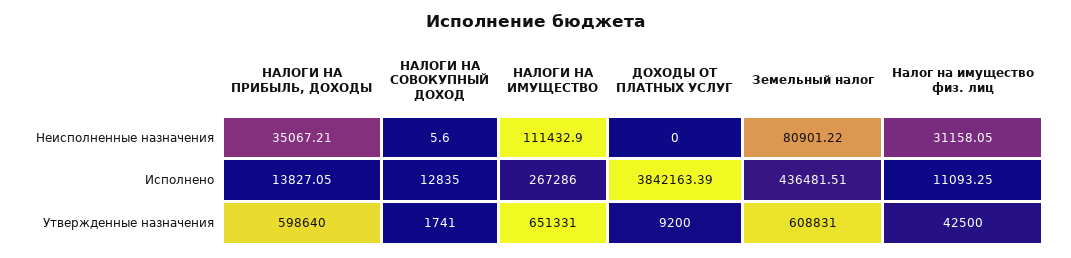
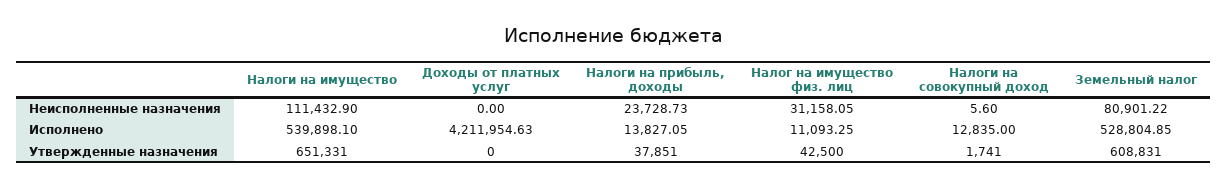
  {
    "НАЛОГИ НА ПРИБЫЛЬ, ДОХОДЫ": {
-     "Неисполненные назначения": 35067.21,
+     "Неисполненные назначения": 23728.73,
      "Исполнено": 13827.05,
-     "Утвержденные назначения": 598640
+     "Утвержденные назначения": 37851
    },
    "НАЛОГИ НА СОВОКУПНЫЙ ДОХОД": {
      "Неисполненные назначения": 5.6,
      "Исполнено": 12835,
      "Утвержденные назначения": 1741
    },
    "НАЛОГИ НА ИМУЩЕСТВО": {
      "Неисполненные назначения": 111432.9,
-     "Исполнено": 267286,
+     "Исполнено": 539898.1,
      "Утвержденные назначения": 651331
    },
    "ДОХОДЫ ОТ ПЛАТНЫХ УСЛУГ": {
      "Неисполненные назначения": 0,
-     "Исполнено": 3842163.39,
+     "Исполнено": 4211954.63,
-     "Утвержденные назначения": 9200
+     "Утвержденные назначения": 0
    },
    "Земельный налог": {
      "Неисполненные назначения": 80901.22,
-     "Исполнено": 436481.51,
+     "Исполнено": 528804.85,
      "Утвержденные назначения": 608831
    },
    "Налог на имущество физ. лиц": {
      "Неисполненные назначения": 31158.05,
      "Исполнено": 11093.25,
      "Утвержденные назначения": 42500
    }
  }

